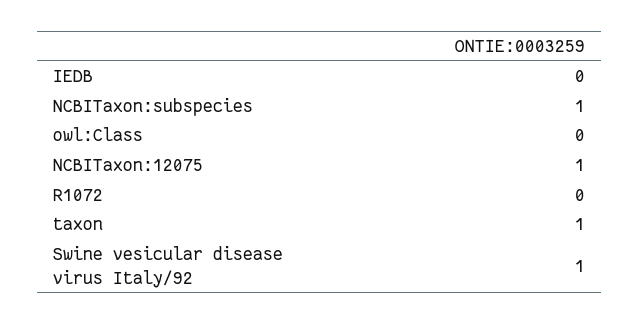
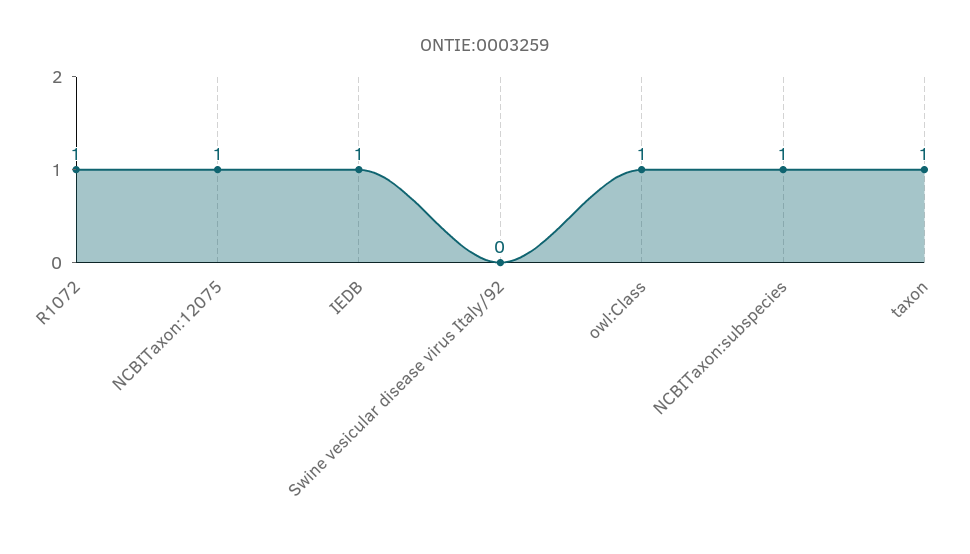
  {
-   "IEDB": 0,
+   "IEDB": 1,
    "NCBITaxon:subspecies": 1,
-   "owl:Class": 0,
+   "owl:Class": 1,
    "NCBITaxon:12075": 1,
-   "R1072": 0,
+   "R1072": 1,
    "taxon": 1,
-   "Swine vesicular disease virus Italy/92": 1
+   "Swine vesicular disease virus Italy/92": 0
  }

